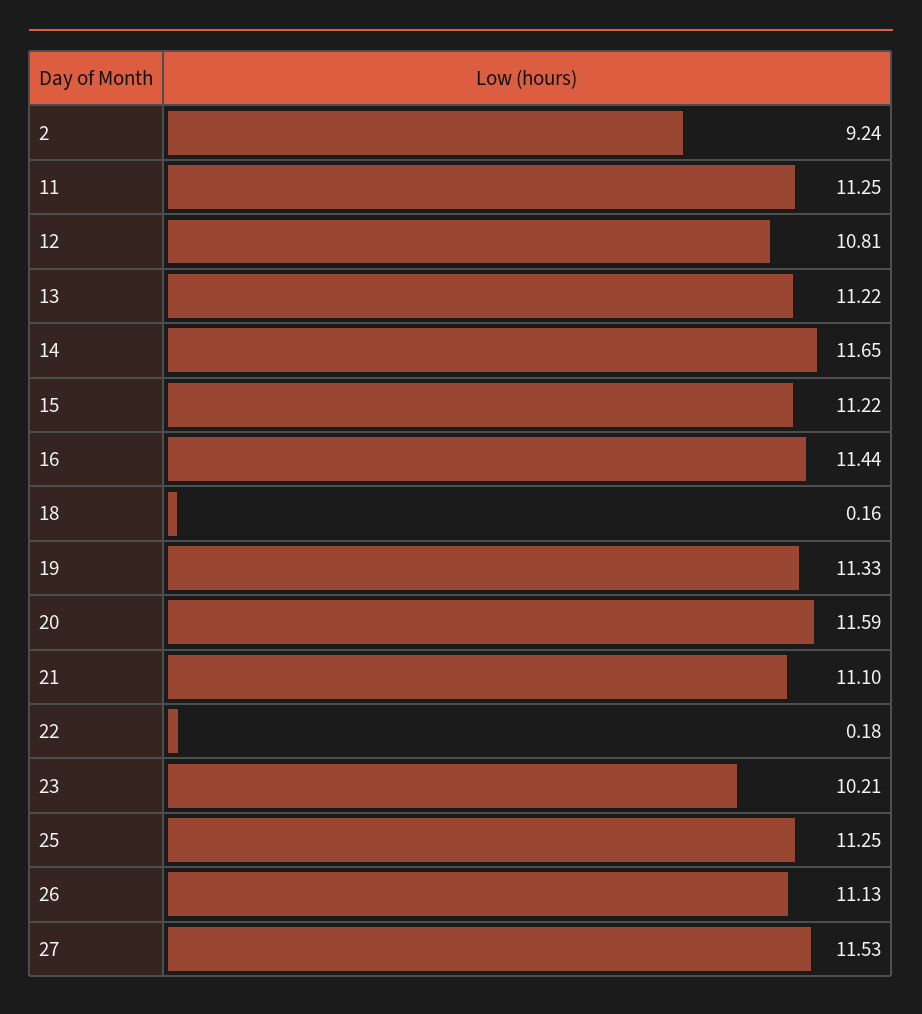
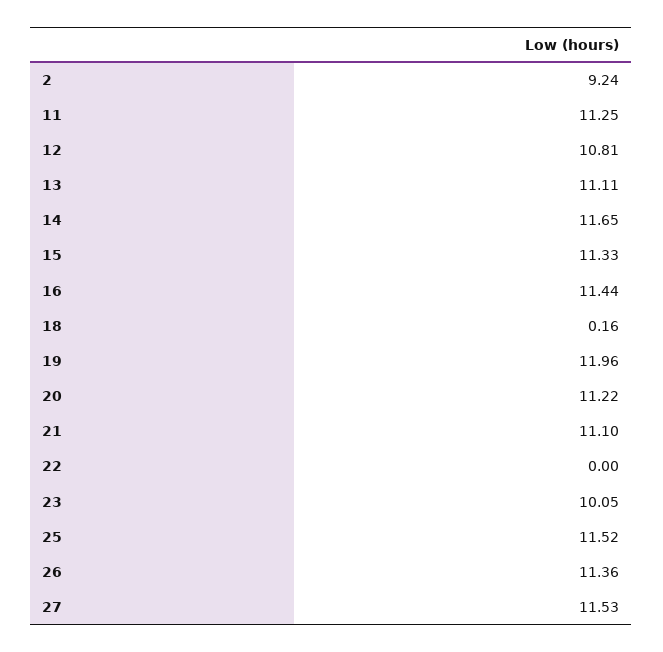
  {
    "2": 9.24,
    "11": 11.25,
    "12": 10.81,
-   "13": 11.22,
+   "13": 11.11,
    "14": 11.65,
-   "15": 11.22,
+   "15": 11.33,
    "16": 11.44,
    "18": 0.16,
-   "19": 11.33,
+   "19": 11.96,
-   "20": 11.59,
+   "20": 11.22,
    "21": 11.1,
-   "22": 0.18,
+   "22": 0,
-   "23": 10.21,
+   "23": 10.05,
-   "25": 11.25,
+   "25": 11.52,
-   "26": 11.13,
+   "26": 11.36,
    "27": 11.53
  }

